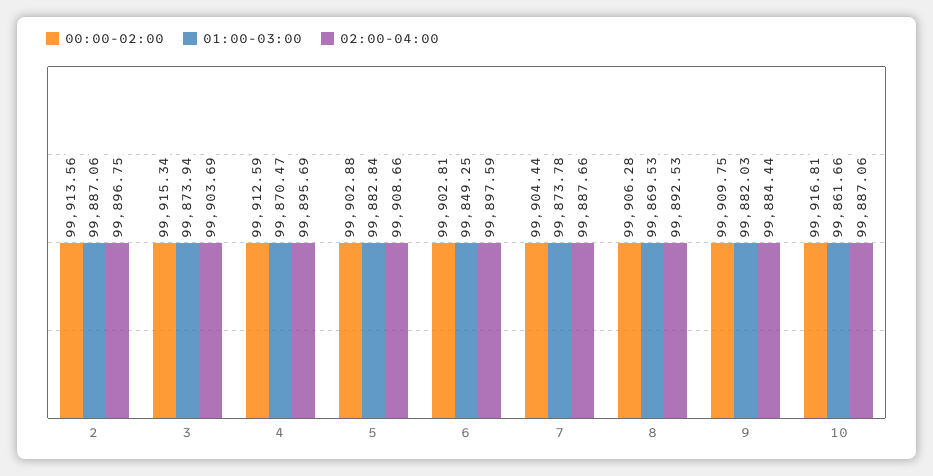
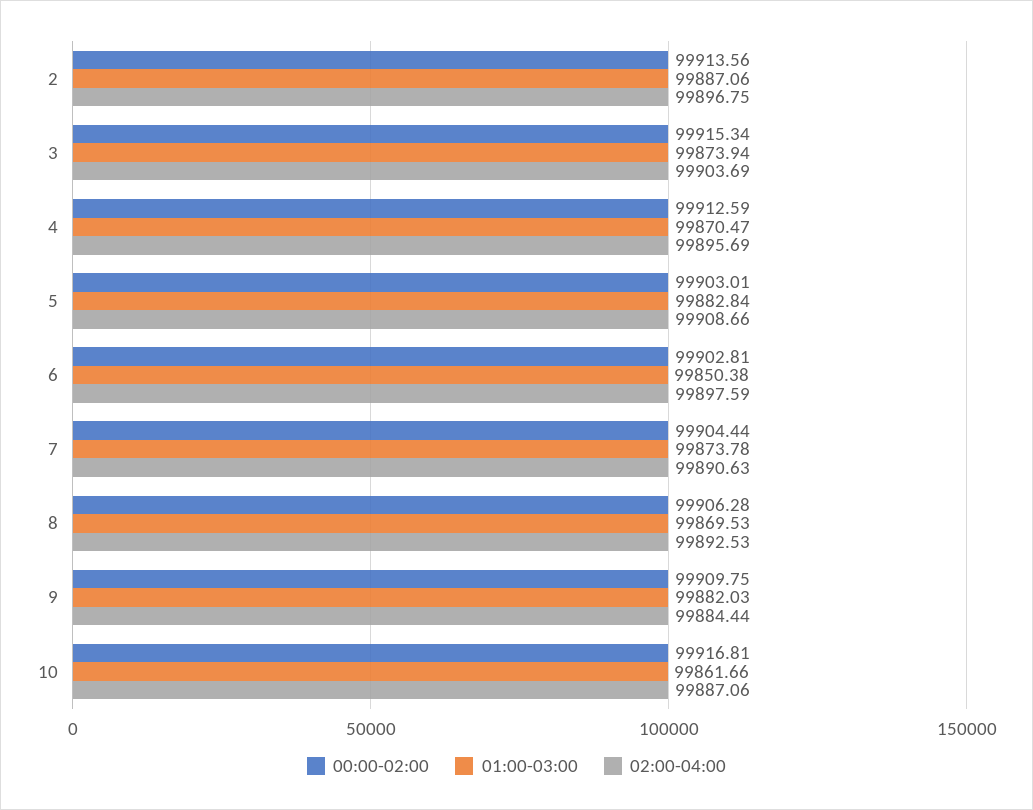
  {
    "00:00-02:00": {
      "2": 99913.56,
      "3": 99915.34,
      "4": 99912.59,
-     "5": 99902.88,
+     "5": 99903.01,
      "6": 99902.81,
      "7": 99904.44,
      "8": 99906.28,
      "9": 99909.75,
      "10": 99916.81
    },
    "01:00-03:00": {
      "2": 99887.06,
      "3": 99873.94,
      "4": 99870.47,
      "5": 99882.84,
-     "6": 99849.25,
+     "6": 99850.38,
      "7": 99873.78,
      "8": 99869.53,
      "9": 99882.03,
      "10": 99861.66
    },
    "02:00-04:00": {
      "2": 99896.75,
      "3": 99903.69,
      "4": 99895.69,
      "5": 99908.66,
      "6": 99897.59,
-     "7": 99887.66,
+     "7": 99890.63,
      "8": 99892.53,
      "9": 99884.44,
      "10": 99887.06
    }
  }

